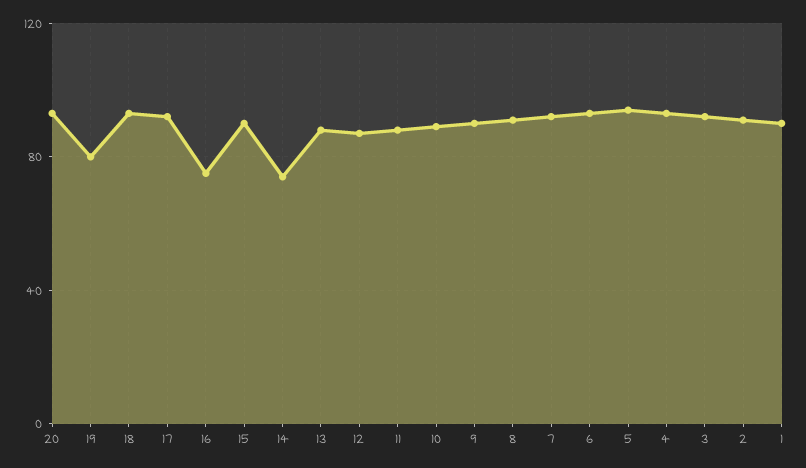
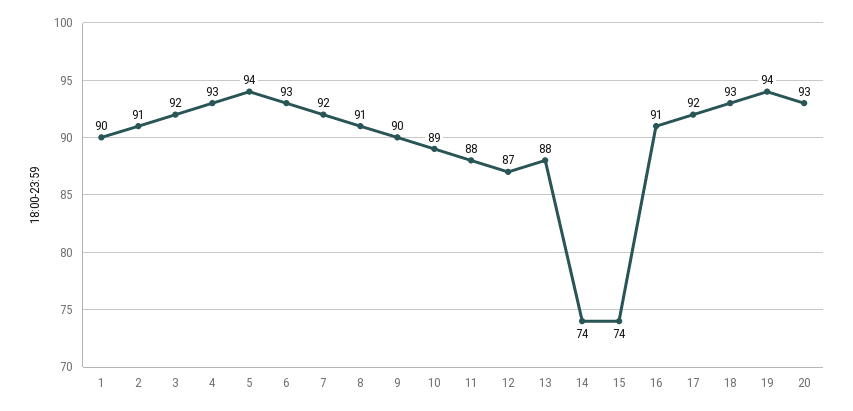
  {
    "20": 93,
-   "19": 80,
+   "19": 94,
    "18": 93,
    "17": 92,
-   "16": 75,
+   "16": 91,
-   "15": 90,
+   "15": 74,
    "14": 74,
    "13": 88,
    "12": 87,
    "11": 88,
    "10": 89,
    "9": 90,
    "8": 91,
    "7": 92,
    "6": 93,
    "5": 94,
    "4": 93,
    "3": 92,
    "2": 91,
    "1": 90
  }

